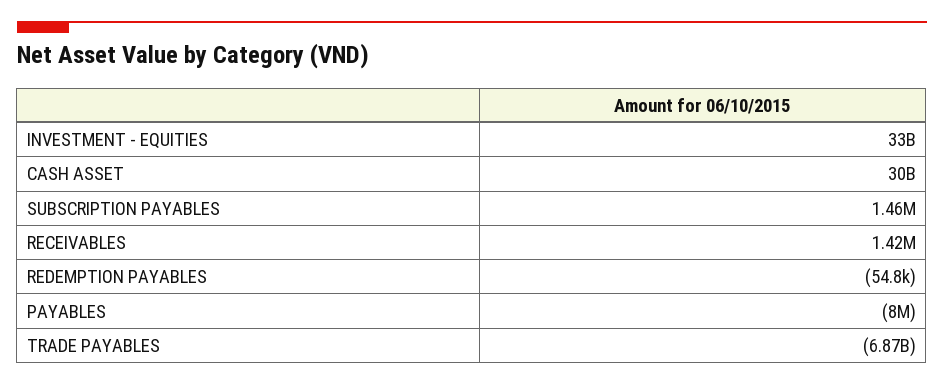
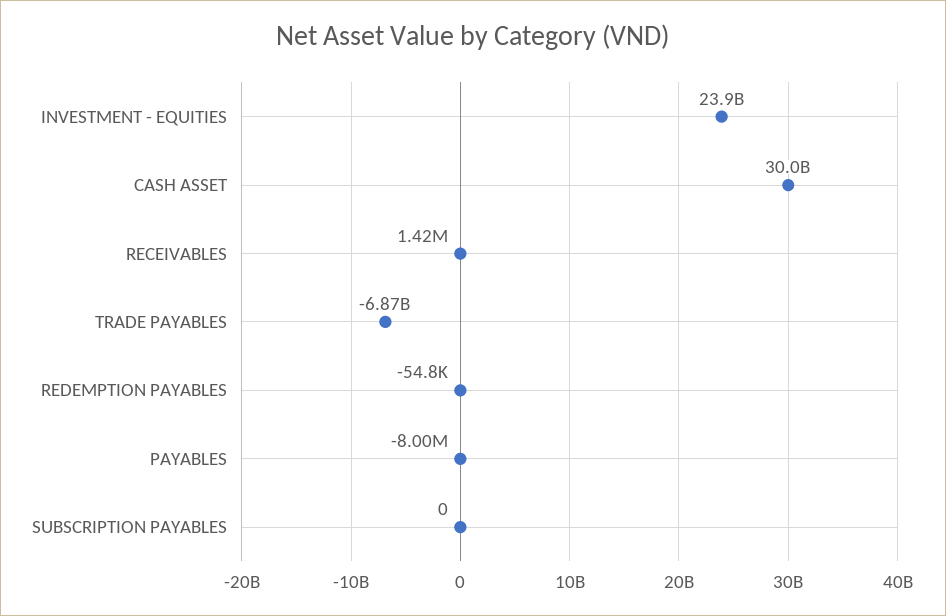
  {
-   "INVESTMENT - EQUITIES": 33000000000,
+   "INVESTMENT - EQUITIES": 23900000000,
    "CASH ASSET": 30000000000,
-   "SUBSCRIPTION PAYABLES": 1460000,
+   "SUBSCRIPTION PAYABLES": 0,
    "RECEIVABLES": 1420000,
    "REDEMPTION PAYABLES": -54800,
    "PAYABLES": -8000000,
    "TRADE PAYABLES": -6870000000
  }

